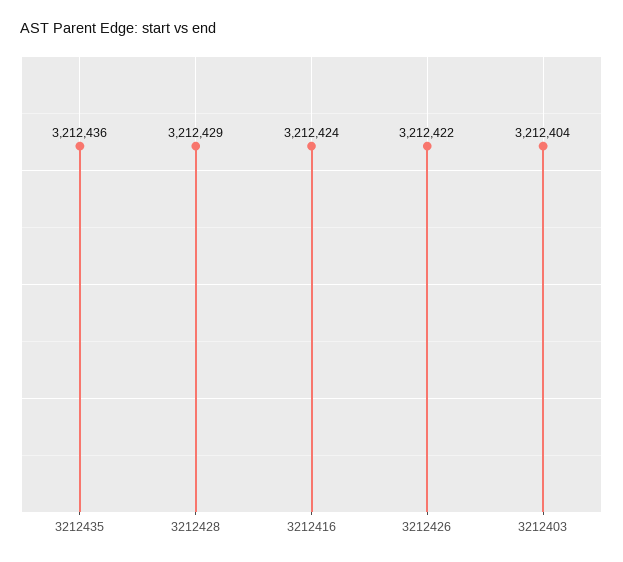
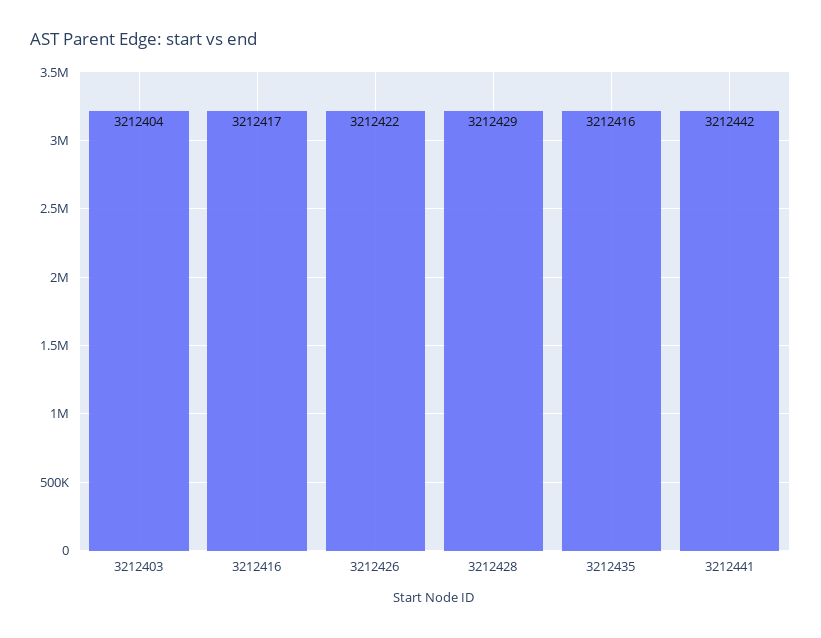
  {
-   "3212435": 3212436,
+   "3212435": 3212416,
    "3212428": 3212429,
-   "3212416": 3212424,
+   "3212416": 3212417,
    "3212426": 3212422,
-   "3212403": 3212404
+   "3212403": 3212404,
+   "3212441": 3212442
  }

